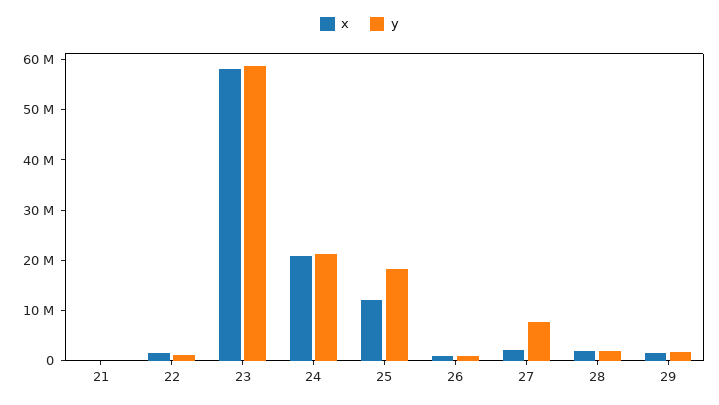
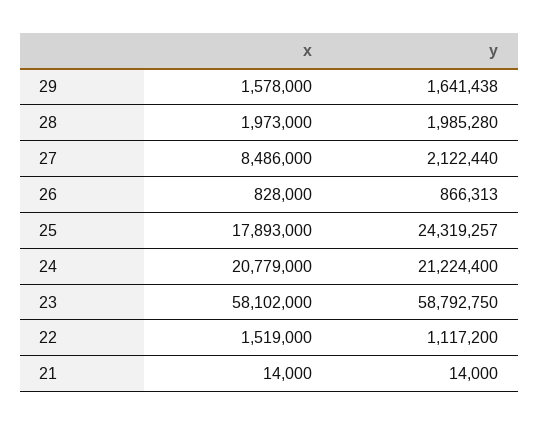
  {
    "x": {
      "21": 14000,
      "22": 1519000,
      "23": 58102000,
      "24": 20779000,
-     "25": 12000000,
+     "25": 17893000,
      "26": 828000,
-     "27": 2000000,
+     "27": 8486000,
      "28": 1973000,
      "29": 1578000
    },
    "y": {
      "21": 14000,
      "22": 1117200,
      "23": 58792750,
      "24": 21224400,
-     "25": 18000000,
+     "25": 24319257,
      "26": 866313,
-     "27": 8000000,
+     "27": 2122440,
      "28": 1985280,
      "29": 1641438
    }
  }

